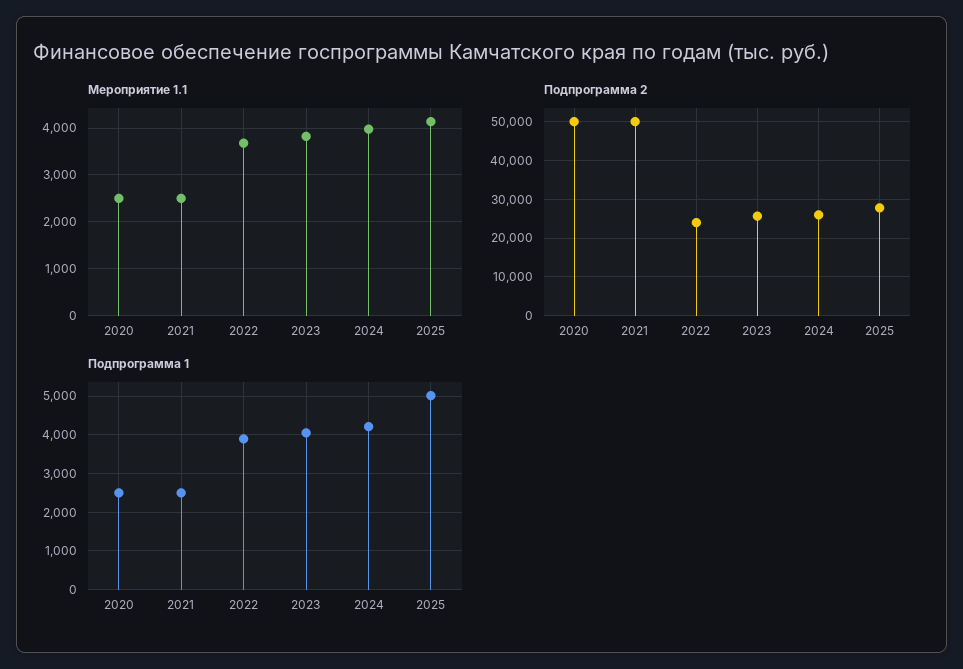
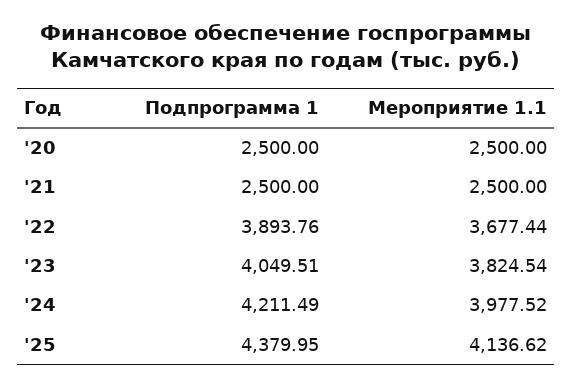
  {
    "Мероприятие 1.1": {
      "2020": 2500,
      "2021": 2500,
      "2022": 3677.44,
      "2023": 3824.54,
      "2024": 3977.52,
      "2025": 4136.62
    },
-   "Подпрограмма 2": {
-     "2020": 50000,
-     "2021": 50000,
-     "2022": 24000,
-     "2023": 26000,
-     "2024": 26000,
-     "2025": 28000
-   },
    "Подпрограмма 1": {
      "2020": 2500,
      "2021": 2500,
      "2022": 3893.76,
      "2023": 4049.51,
      "2024": 4211.49,
-     "2025": 5000
+     "2025": 4379.95
    }
  }

